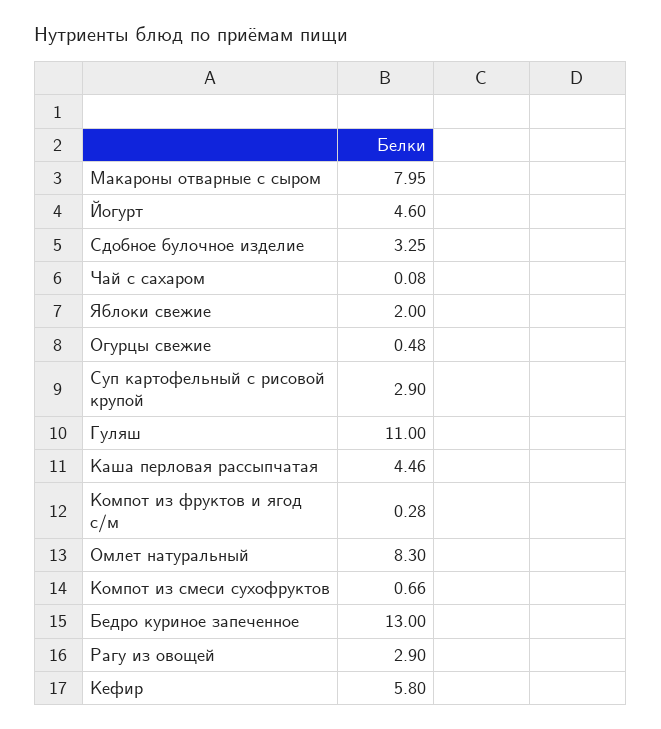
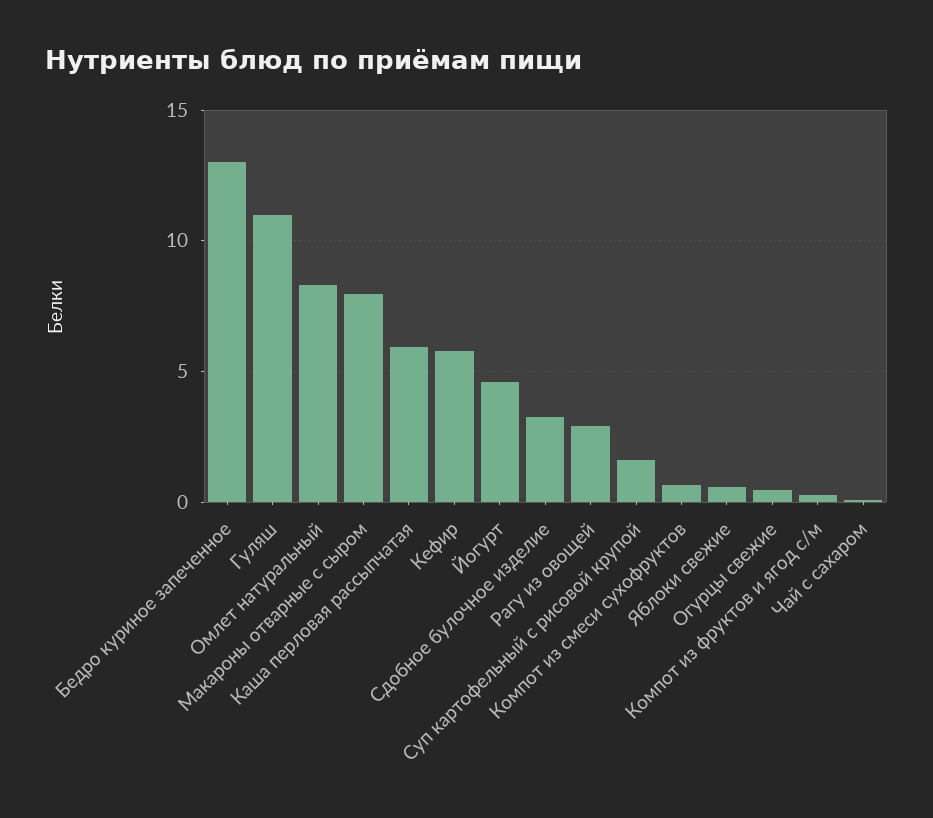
  {
    "Макароны отварные с сыром": 7.95,
    "Йогурт": 4.6,
    "Сдобное булочное изделие": 3.25,
    "Чай с сахаром": 0.08,
-   "Яблоки свежие": 2,
+   "Яблоки свежие": 0.5,
    "Огурцы свежие": 0.48,
-   "Суп картофельный с рисовой крупой": 2.9,
+   "Суп картофельный с рисовой крупой": 1.5,
    "Гуляш": 11,
-   "Каша перловая рассыпчатая": 4.46,
+   "Каша перловая рассыпчатая": 6,
    "Компот из фруктов и ягод с/м": 0.28,
    "Омлет натуральный": 8.3,
    "Компот из смеси сухофруктов": 0.66,
    "Бедро куриное запеченное": 13,
    "Рагу из овощей": 2.9,
    "Кефир": 5.8
  }

